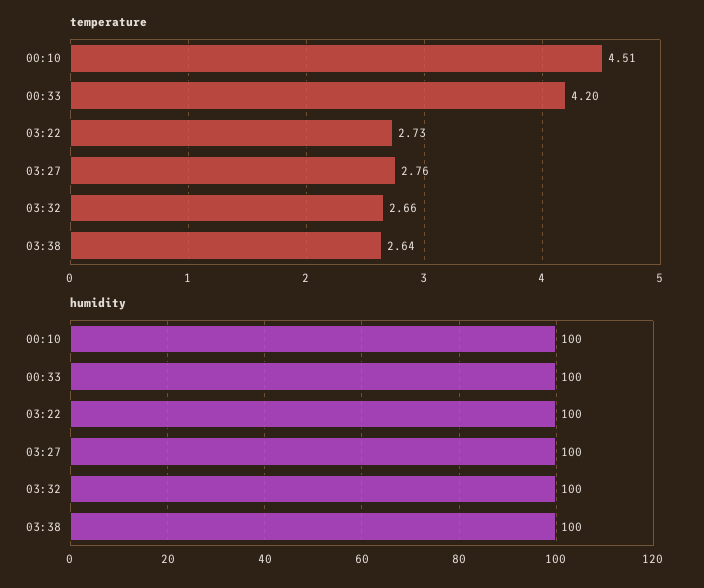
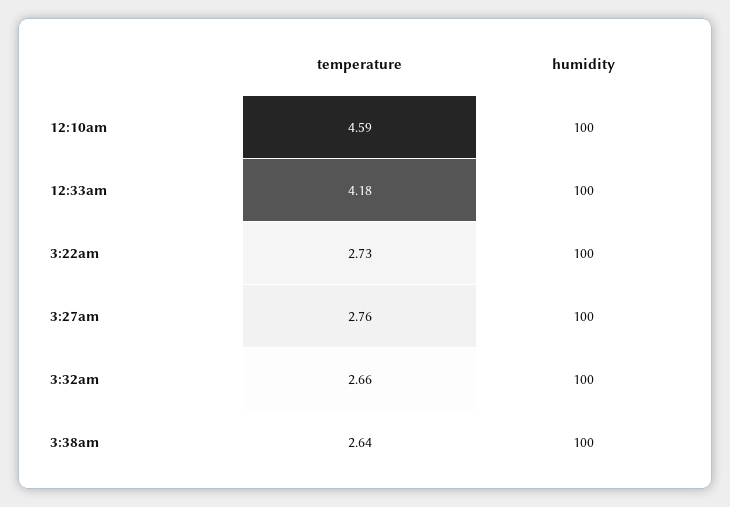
  {
    "temperature": {
-     "00:10": 4.51,
+     "00:10": 4.59,
-     "00:33": 4.2,
+     "00:33": 4.18,
      "03:22": 2.73,
      "03:27": 2.76,
      "03:32": 2.66,
      "03:38": 2.64
    },
    "humidity": {
      "00:10": 100,
      "00:33": 100,
      "03:22": 100,
      "03:27": 100,
      "03:32": 100,
      "03:38": 100
    }
  }

